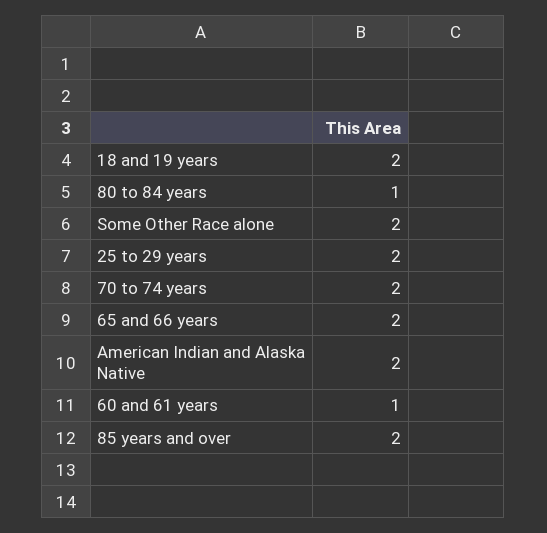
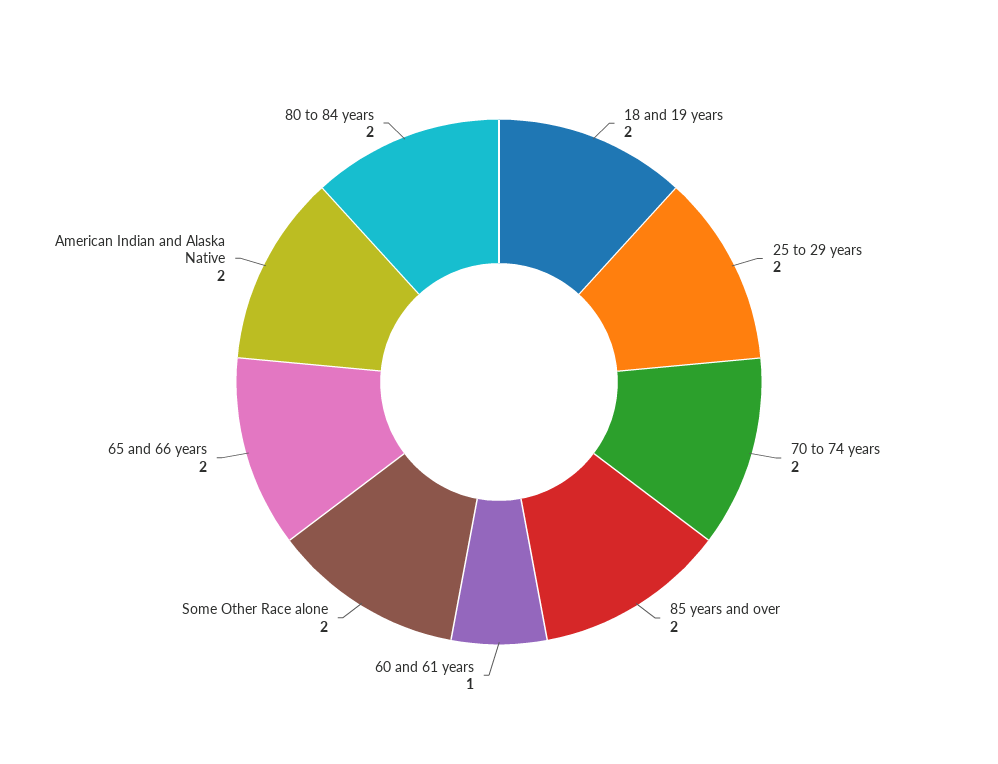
  {
    "18 and 19 years": 2,
-   "80 to 84 years": 1,
+   "80 to 84 years": 2,
    "Some Other Race alone": 2,
    "25 to 29 years": 2,
    "70 to 74 years": 2,
    "65 and 66 years": 2,
    "American Indian and Alaska Native": 2,
    "60 and 61 years": 1,
    "85 years and over": 2
  }

